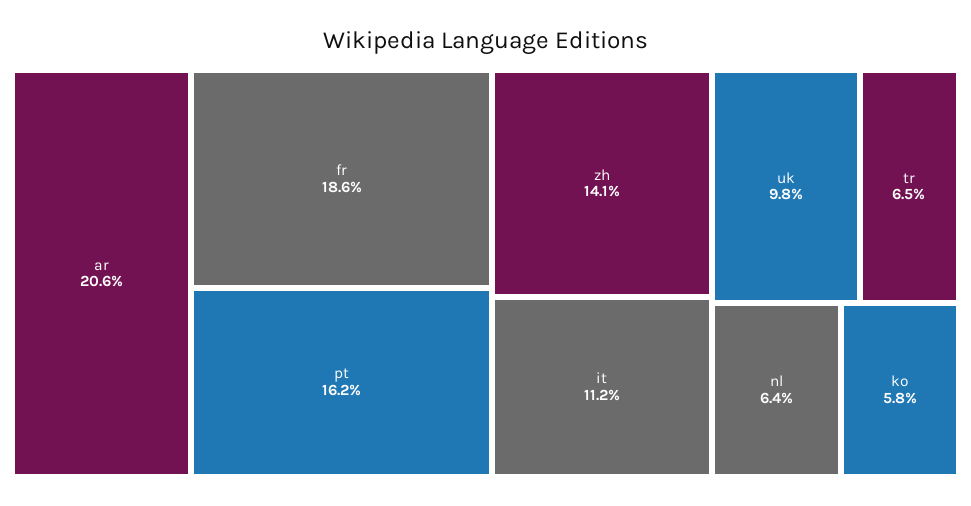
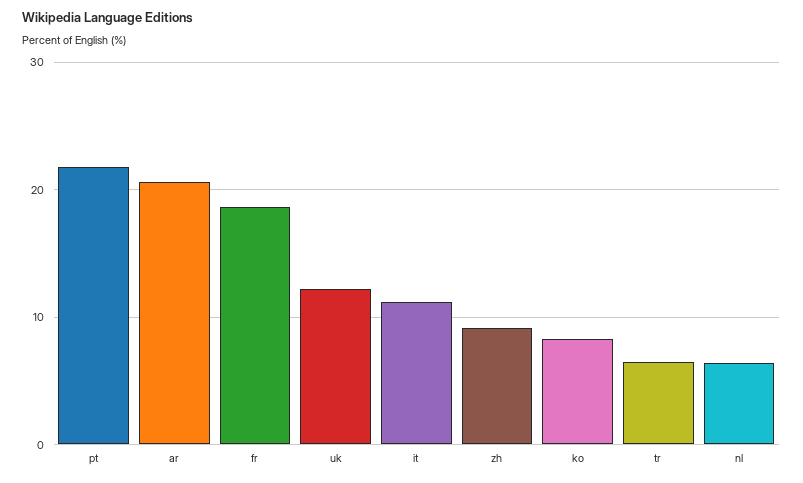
  {
    "ar": 20.6,
    "fr": 18.6,
-   "pt": 16.2,
+   "pt": 22,
-   "zh": 14.1,
+   "zh": 9,
    "it": 11.2,
-   "uk": 9.8,
+   "uk": 12,
    "tr": 6.5,
    "nl": 6.4,
-   "ko": 5.8
+   "ko": 8
  }

